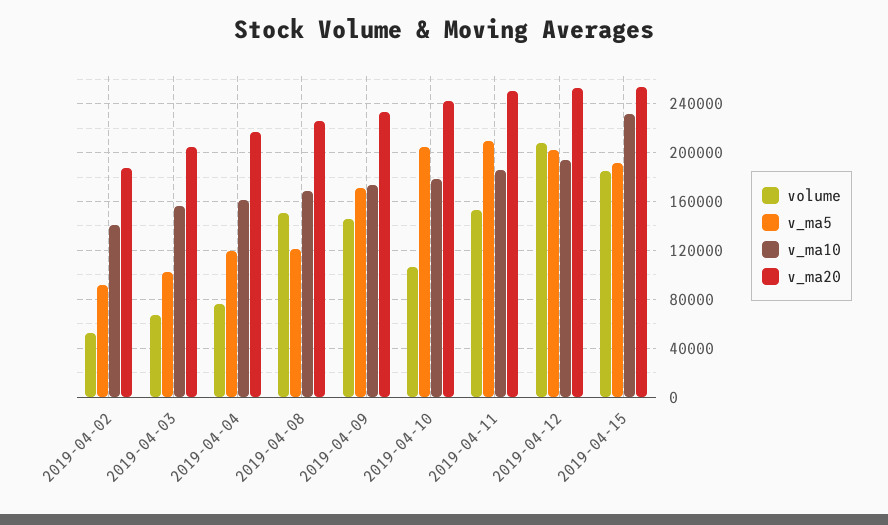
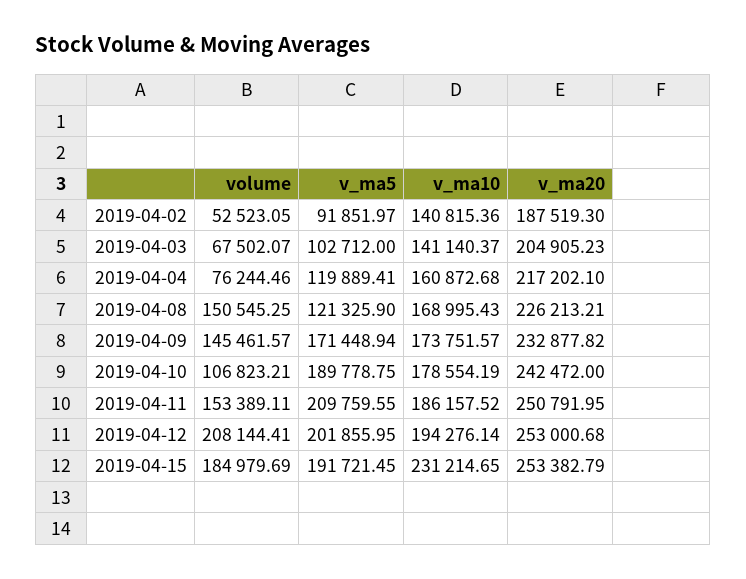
  {
    "volume": {
      "2019-04-02": 52523.05,
      "2019-04-03": 67502.07,
      "2019-04-04": 76244.46,
      "2019-04-08": 150545.25,
      "2019-04-09": 145461.57,
      "2019-04-10": 106823.21,
      "2019-04-11": 153389.11,
      "2019-04-12": 208144.41,
      "2019-04-15": 184979.69
    },
    "v_ma5": {
      "2019-04-02": 91851.97,
      "2019-04-03": 102712,
      "2019-04-04": 119889.41,
      "2019-04-08": 121325.9,
      "2019-04-09": 171448.94,
-     "2019-04-10": 205000,
+     "2019-04-10": 189778.75,
      "2019-04-11": 209759.55,
      "2019-04-12": 201855.95,
      "2019-04-15": 191721.45
    },
    "v_ma10": {
      "2019-04-02": 140815.36,
-     "2019-04-03": 155000,
+     "2019-04-03": 141140.37,
      "2019-04-04": 160872.68,
      "2019-04-08": 168995.43,
      "2019-04-09": 173751.57,
      "2019-04-10": 178554.19,
      "2019-04-11": 186157.52,
      "2019-04-12": 194276.14,
      "2019-04-15": 231214.65
    },
    "v_ma20": {
      "2019-04-02": 187519.3,
      "2019-04-03": 204905.23,
      "2019-04-04": 217202.1,
      "2019-04-08": 226213.21,
      "2019-04-09": 232877.82,
      "2019-04-10": 242472,
      "2019-04-11": 250791.95,
      "2019-04-12": 253000.68,
      "2019-04-15": 253382.79
    }
  }

